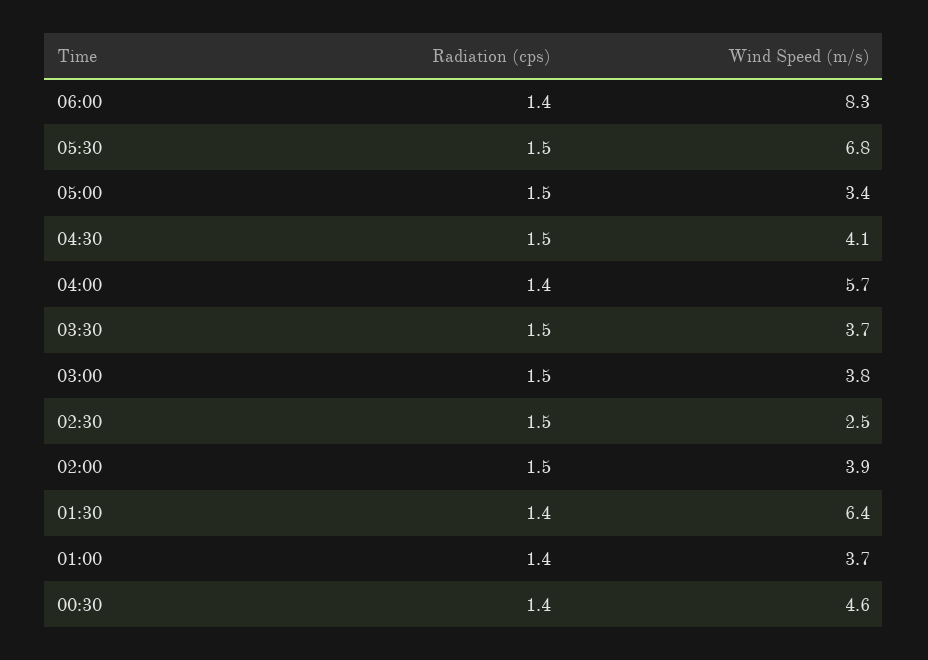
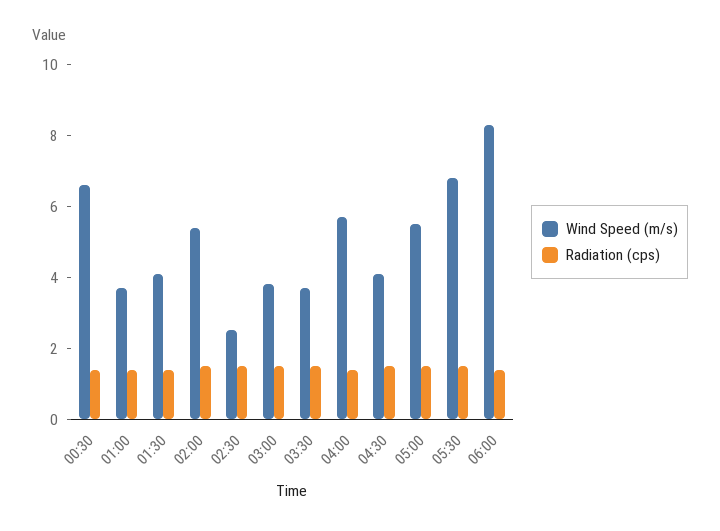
  {
    "Radiation (cps)": {
      "06:00": 1.4,
      "05:30": 1.5,
      "05:00": 1.5,
      "04:30": 1.5,
      "04:00": 1.4,
      "03:30": 1.5,
      "03:00": 1.5,
      "02:30": 1.5,
      "02:00": 1.5,
      "01:30": 1.4,
      "01:00": 1.4,
      "00:30": 1.4
    },
    "Wind Speed (m/s)": {
      "06:00": 8.3,
      "05:30": 6.8,
-     "05:00": 3.4,
+     "05:00": 5.5,
      "04:30": 4.1,
      "04:00": 5.7,
      "03:30": 3.7,
      "03:00": 3.8,
      "02:30": 2.5,
-     "02:00": 3.9,
+     "02:00": 5.5,
-     "01:30": 6.4,
+     "01:30": 4,
      "01:00": 3.7,
-     "00:30": 4.6
+     "00:30": 6.5
    }
  }

